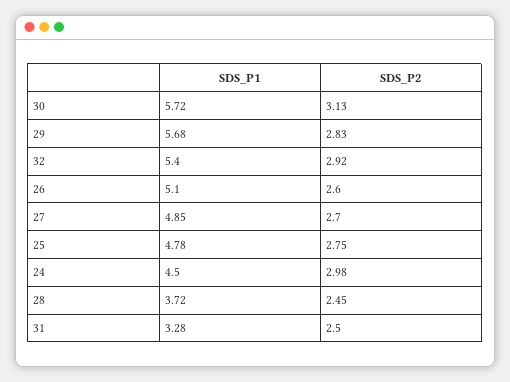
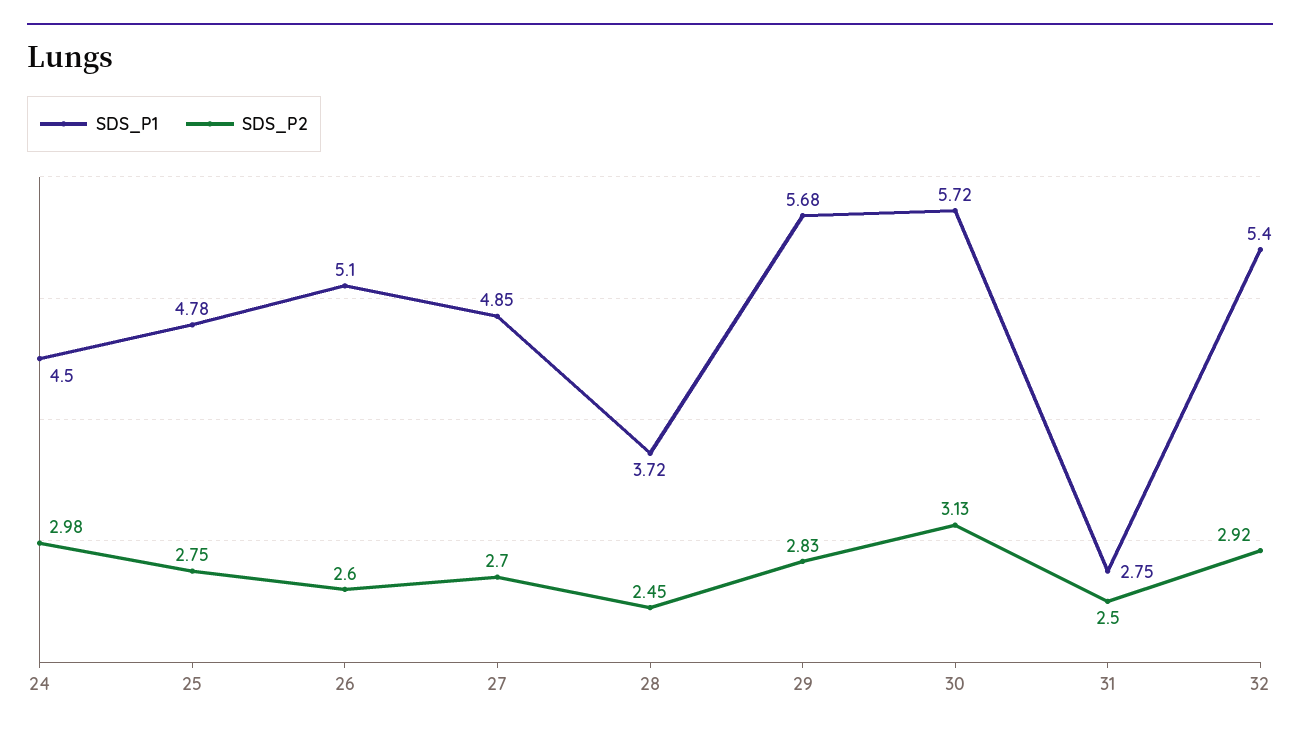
  {
    "SDS_P1": {
      "30": 5.72,
      "29": 5.68,
      "32": 5.4,
      "26": 5.1,
      "27": 4.85,
      "25": 4.78,
      "24": 4.5,
      "28": 3.72,
-     "31": 3.28
+     "31": 2.75
    },
    "SDS_P2": {
      "30": 3.13,
      "29": 2.83,
      "32": 2.92,
      "26": 2.6,
      "27": 2.7,
      "25": 2.75,
      "24": 2.98,
      "28": 2.45,
      "31": 2.5
    }
  }

